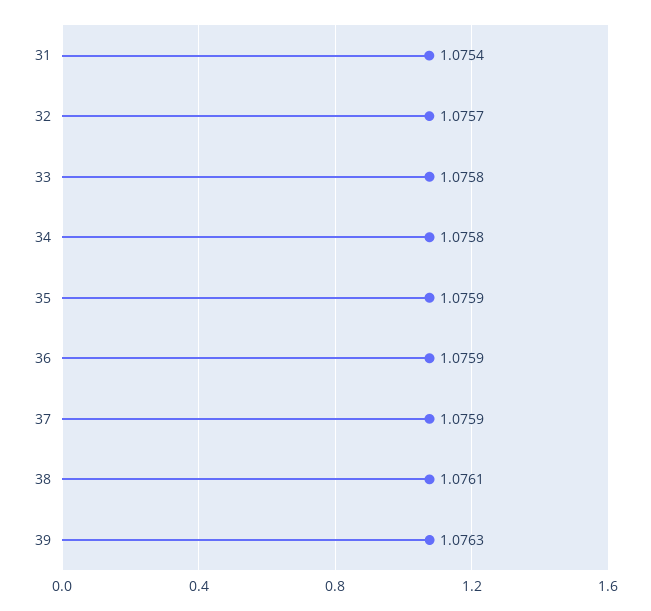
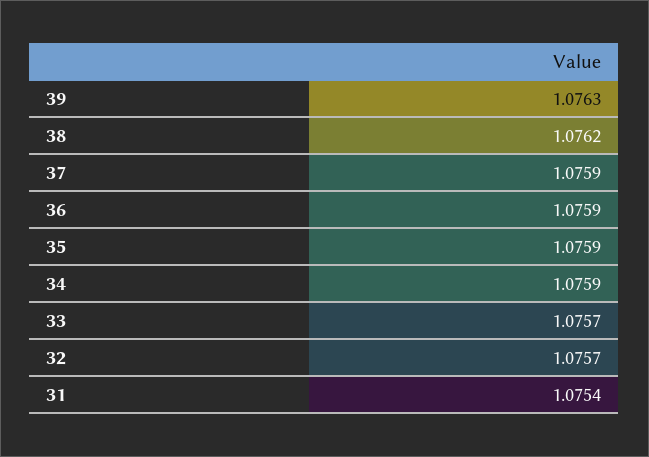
  {
    "31": 1.0754,
    "32": 1.0757,
-   "33": 1.0758,
+   "33": 1.0757,
-   "34": 1.0758,
+   "34": 1.0759,
    "35": 1.0759,
    "36": 1.0759,
    "37": 1.0759,
-   "38": 1.0761,
+   "38": 1.0762,
    "39": 1.0763
  }

